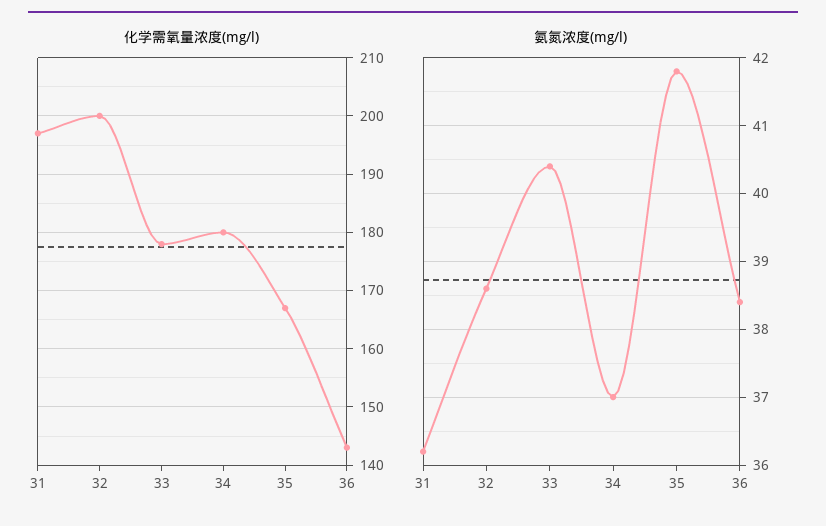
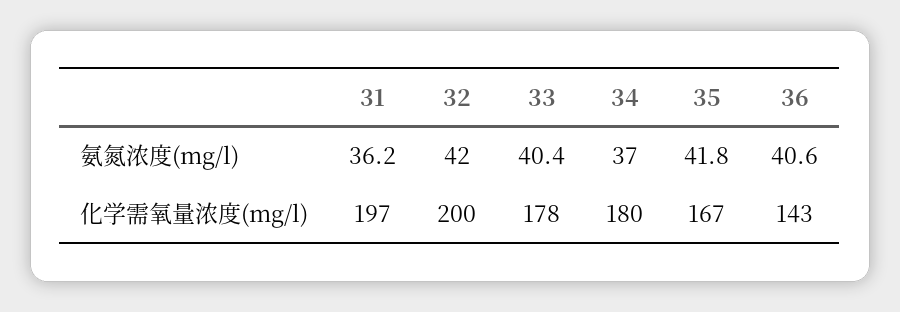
  {
    "化学需氧量浓度(mg/l)": {
      "31": 197,
      "32": 200,
      "33": 178,
      "34": 180,
      "35": 167,
      "36": 143
    },
    "氨氮浓度(mg/l)": {
      "31": 36.2,
-     "32": 38.6,
+     "32": 42,
      "33": 40.4,
      "34": 37,
      "35": 41.8,
-     "36": 38.4
+     "36": 40.6
    }
  }

